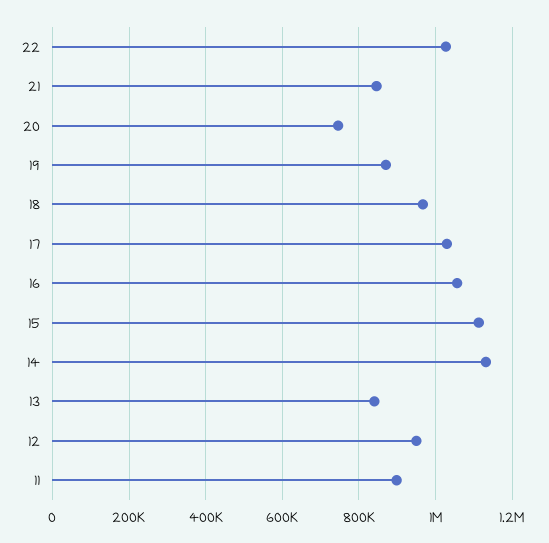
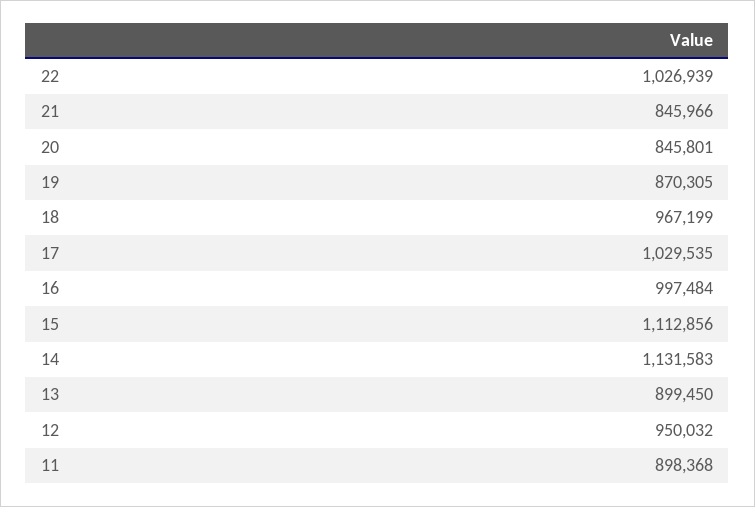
  {
    "22": 1026939,
    "21": 845966,
-   "20": 740000,
+   "20": 845801,
    "19": 870305,
    "18": 967199,
    "17": 1029535,
-   "16": 1060000,
+   "16": 997484,
    "15": 1112856,
    "14": 1131583,
-   "13": 840000,
+   "13": 899450,
    "12": 950032,
    "11": 898368
  }

